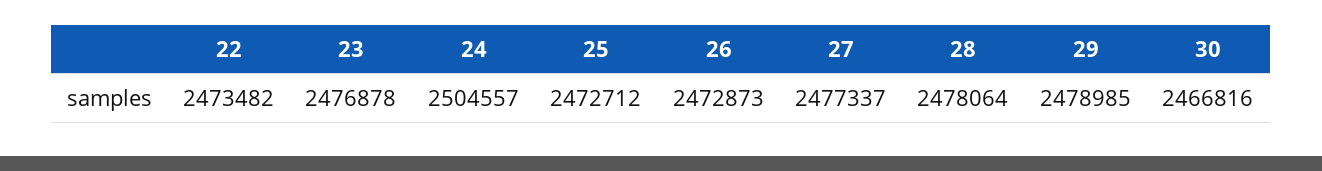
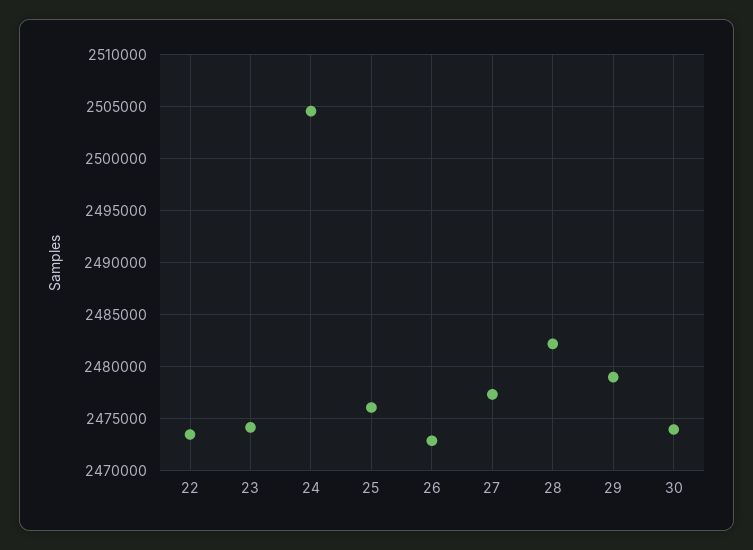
  {
    "22": 2473482,
-   "23": 2476878,
+   "23": 2474000,
    "24": 2504557,
-   "25": 2472712,
+   "25": 2476000,
    "26": 2472873,
    "27": 2477337,
-   "28": 2478064,
+   "28": 2482000,
    "29": 2478985,
-   "30": 2466816
+   "30": 2474000
  }

